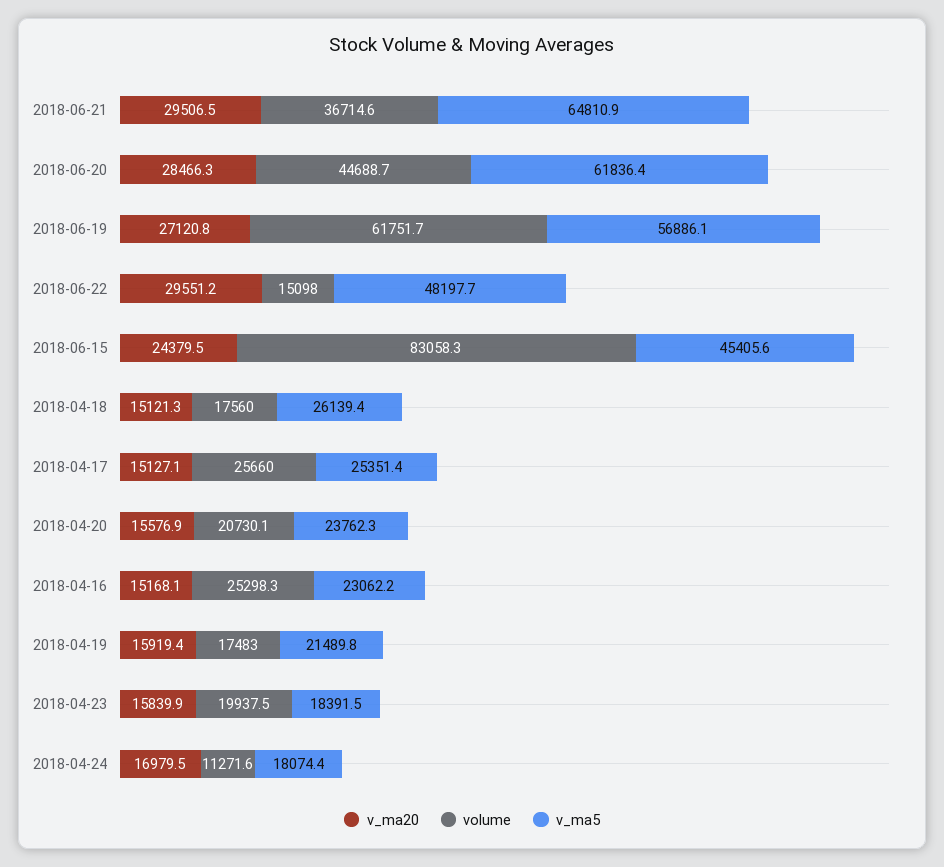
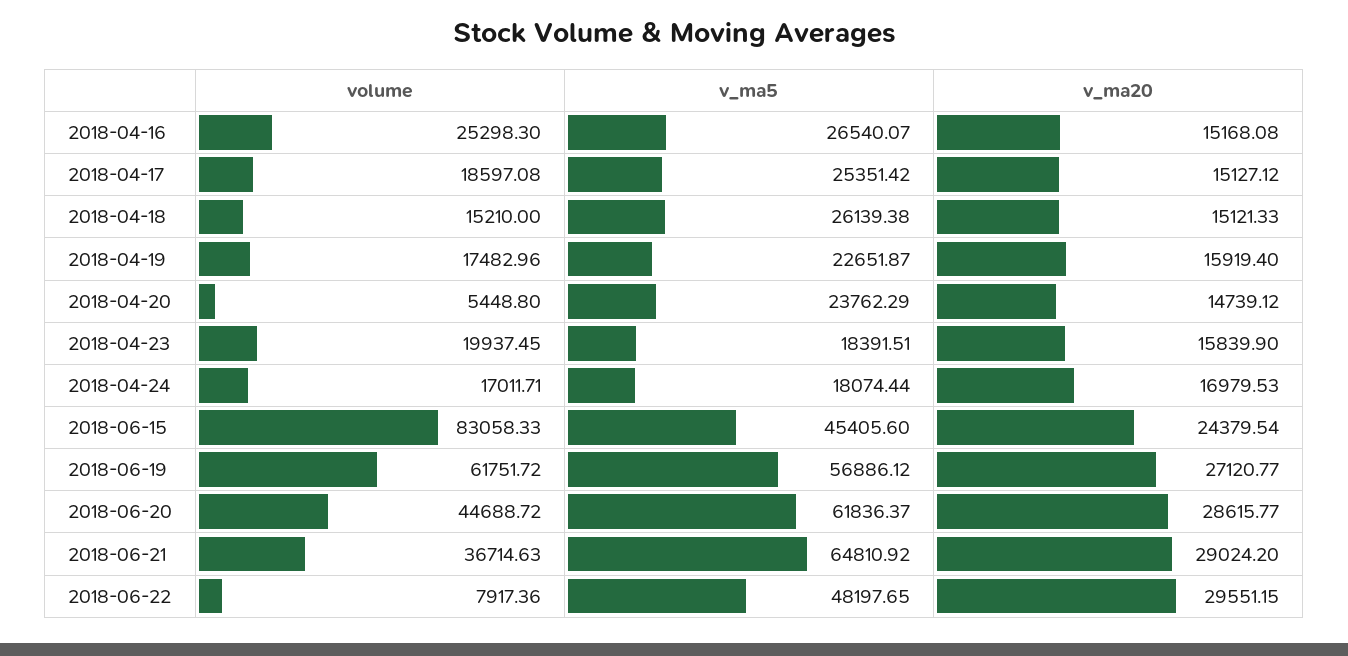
  {
    "v_ma20": {
-     "2018-06-21": 29506.5,
+     "2018-06-21": 29024.2,
-     "2018-06-20": 28466.3,
+     "2018-06-20": 28615.77,
      "2018-06-19": 27120.77,
      "2018-06-22": 29551.15,
      "2018-06-15": 24379.54,
      "2018-04-18": 15121.33,
      "2018-04-17": 15127.12,
-     "2018-04-20": 15576.9,
+     "2018-04-20": 14739.12,
      "2018-04-16": 15168.08,
      "2018-04-19": 15919.4,
      "2018-04-23": 15839.9,
      "2018-04-24": 16979.53
    },
    "volume": {
      "2018-06-21": 36714.63,
      "2018-06-20": 44688.72,
      "2018-06-19": 61751.72,
-     "2018-06-22": 15098,
+     "2018-06-22": 7917.36,
      "2018-06-15": 83058.33,
-     "2018-04-18": 17560,
+     "2018-04-18": 15210,
-     "2018-04-17": 25660,
+     "2018-04-17": 18597.08,
-     "2018-04-20": 20730.1,
+     "2018-04-20": 5448.8,
      "2018-04-16": 25298.3,
      "2018-04-19": 17482.96,
      "2018-04-23": 19937.45,
-     "2018-04-24": 11271.6
+     "2018-04-24": 17011.71
    },
    "v_ma5": {
      "2018-06-21": 64810.92,
      "2018-06-20": 61836.37,
      "2018-06-19": 56886.12,
      "2018-06-22": 48197.65,
      "2018-06-15": 45405.6,
      "2018-04-18": 26139.38,
      "2018-04-17": 25351.42,
      "2018-04-20": 23762.29,
-     "2018-04-16": 23062.2,
+     "2018-04-16": 26540.07,
-     "2018-04-19": 21489.8,
+     "2018-04-19": 22651.87,
      "2018-04-23": 18391.51,
      "2018-04-24": 18074.44
    }
  }

